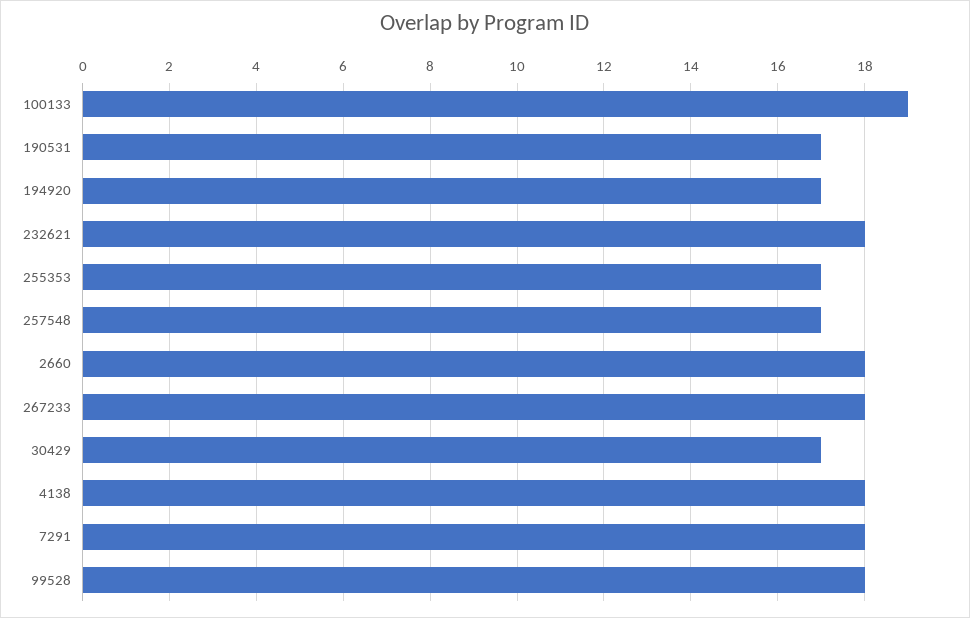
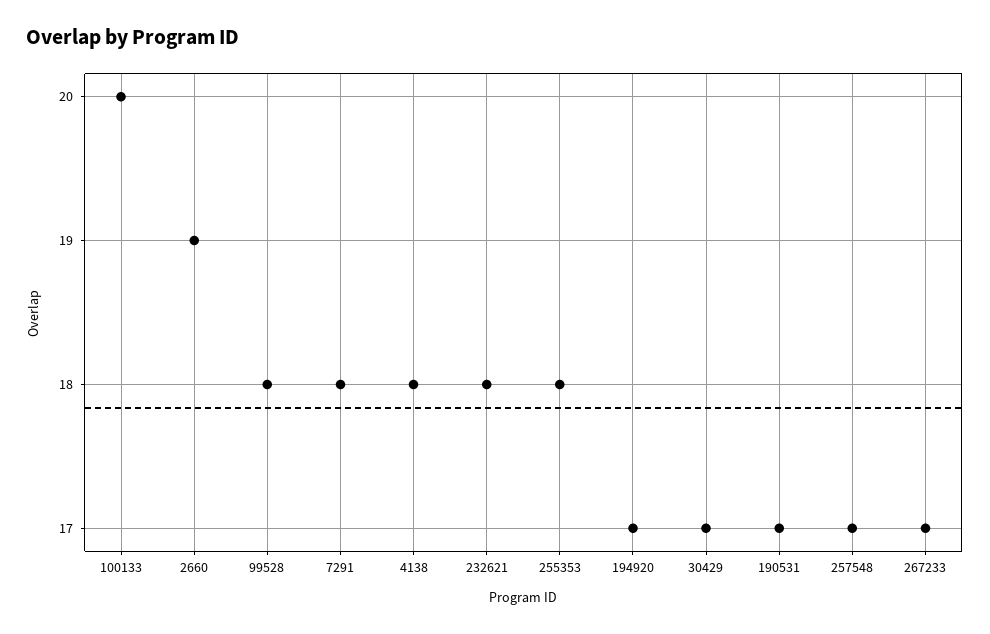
  {
-   "100133": 19,
+   "100133": 20,
    "190531": 17,
    "194920": 17,
    "232621": 18,
-   "255353": 17,
+   "255353": 18,
    "257548": 17,
-   "2660": 18,
+   "2660": 19,
-   "267233": 18,
+   "267233": 17,
    "30429": 17,
    "4138": 18,
    "7291": 18,
    "99528": 18
  }

